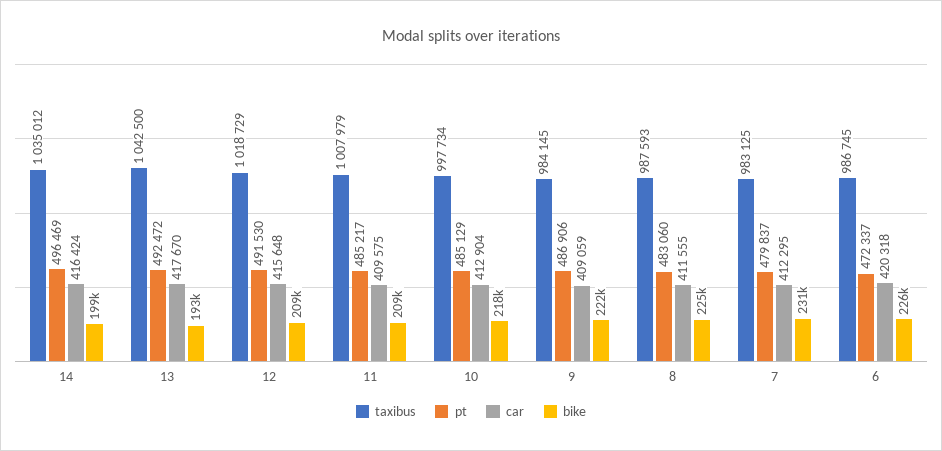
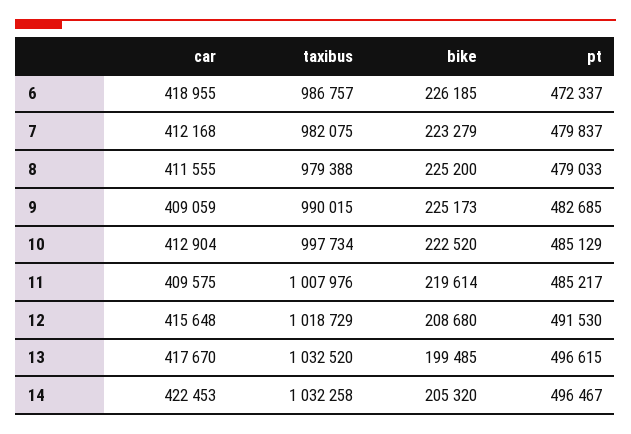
  {
    "taxibus": {
-     "14": 1035012,
+     "14": 1032258,
-     "13": 1042500,
+     "13": 1032520,
      "12": 1018729,
-     "11": 1007979,
+     "11": 1007976,
      "10": 997734,
-     "9": 984145,
+     "9": 990015,
-     "8": 987593,
+     "8": 979388,
-     "7": 983125,
+     "7": 982075,
-     "6": 986745
+     "6": 986757
    },
    "pt": {
-     "14": 496469,
+     "14": 496467,
-     "13": 492472,
+     "13": 496615,
      "12": 491530,
      "11": 485217,
      "10": 485129,
-     "9": 486906,
+     "9": 482685,
-     "8": 483060,
+     "8": 479033,
      "7": 479837,
      "6": 472337
    },
    "car": {
-     "14": 416424,
+     "14": 422453,
      "13": 417670,
      "12": 415648,
      "11": 409575,
      "10": 412904,
      "9": 409059,
      "8": 411555,
-     "7": 412295,
+     "7": 412168,
-     "6": 420318
+     "6": 418955
    },
    "bike": {
-     "14": 199000,
+     "14": 205320,
-     "13": 193000,
+     "13": 199485,
      "12": 208680,
-     "11": 209000,
+     "11": 219614,
-     "10": 218000,
+     "10": 222520,
-     "9": 222000,
+     "9": 225173,
      "8": 225200,
-     "7": 231000,
+     "7": 223279,
      "6": 226185
    }
  }

